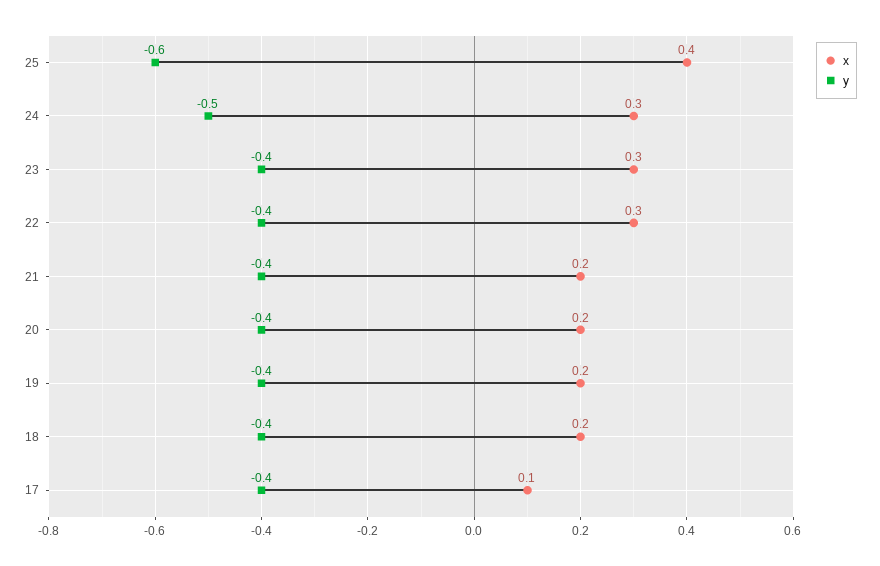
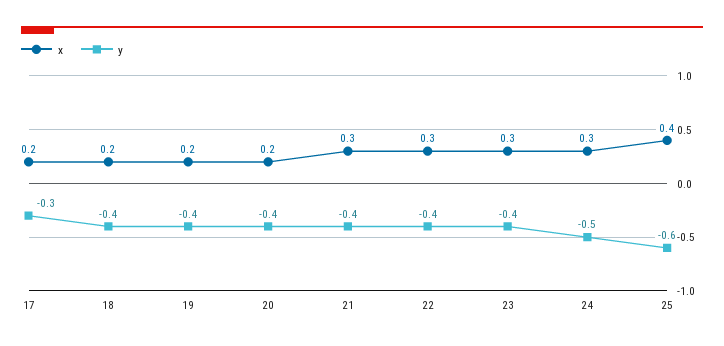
  {
    "x": {
      "25": 0.4,
      "24": 0.3,
      "23": 0.3,
      "22": 0.3,
-     "21": 0.2,
+     "21": 0.3,
      "20": 0.2,
      "19": 0.2,
      "18": 0.2,
-     "17": 0.1
+     "17": 0.2
    },
    "y": {
      "25": -0.6,
      "24": -0.5,
      "23": -0.4,
      "22": -0.4,
      "21": -0.4,
      "20": -0.4,
      "19": -0.4,
      "18": -0.4,
-     "17": -0.4
+     "17": -0.3
    }
  }

